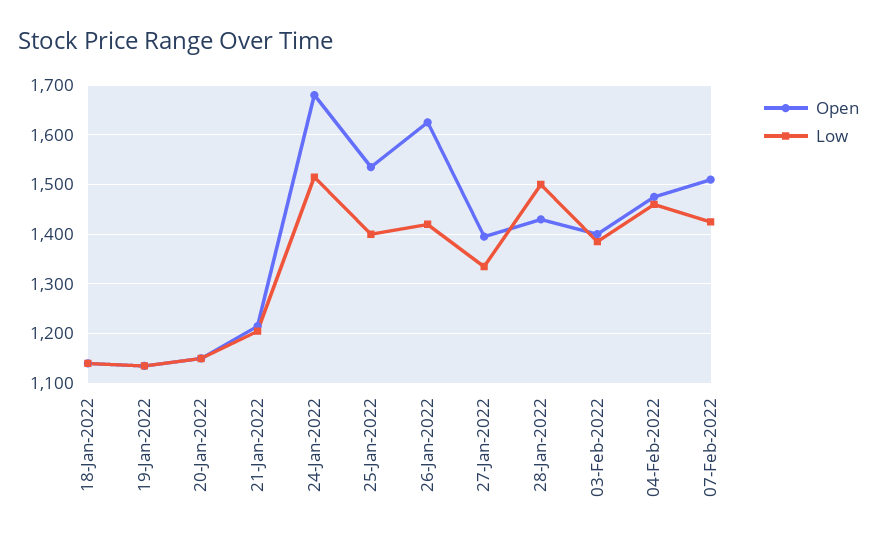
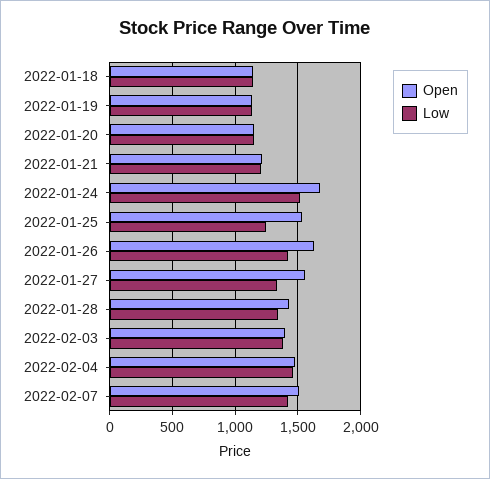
  {
    "Open": {
      "18-Jan-2022": 1140,
      "19-Jan-2022": 1140,
      "20-Jan-2022": 1160,
      "21-Jan-2022": 1220,
      "24-Jan-2022": 1680,
      "25-Jan-2022": 1540,
      "26-Jan-2022": 1620,
-     "27-Jan-2022": 1400,
+     "27-Jan-2022": 1550,
      "28-Jan-2022": 1440,
      "03-Feb-2022": 1400,
      "04-Feb-2022": 1480,
      "07-Feb-2022": 1520
    },
    "Low": {
      "18-Jan-2022": 1140,
      "19-Jan-2022": 1140,
      "20-Jan-2022": 1160,
      "21-Jan-2022": 1200,
      "24-Jan-2022": 1520,
-     "25-Jan-2022": 1400,
+     "25-Jan-2022": 1250,
      "26-Jan-2022": 1420,
      "27-Jan-2022": 1340,
-     "28-Jan-2022": 1500,
+     "28-Jan-2022": 1350,
      "03-Feb-2022": 1380,
      "04-Feb-2022": 1460,
      "07-Feb-2022": 1420
    }
  }

